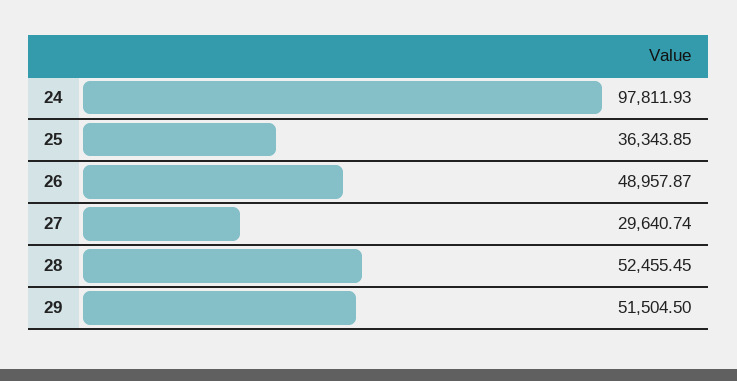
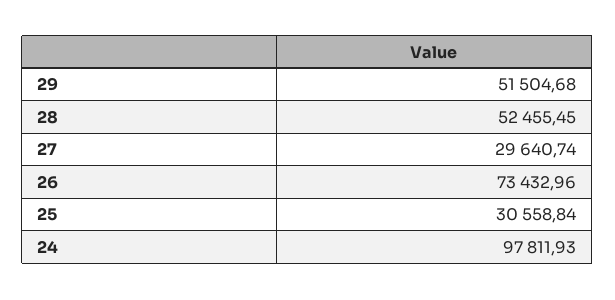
  {
    "24": 97811.93,
-   "25": 36343.85,
+   "25": 30558.84,
-   "26": 48957.87,
+   "26": 73432.96,
    "27": 29640.74,
    "28": 52455.45,
-   "29": 51504.5
+   "29": 51504.68
  }

